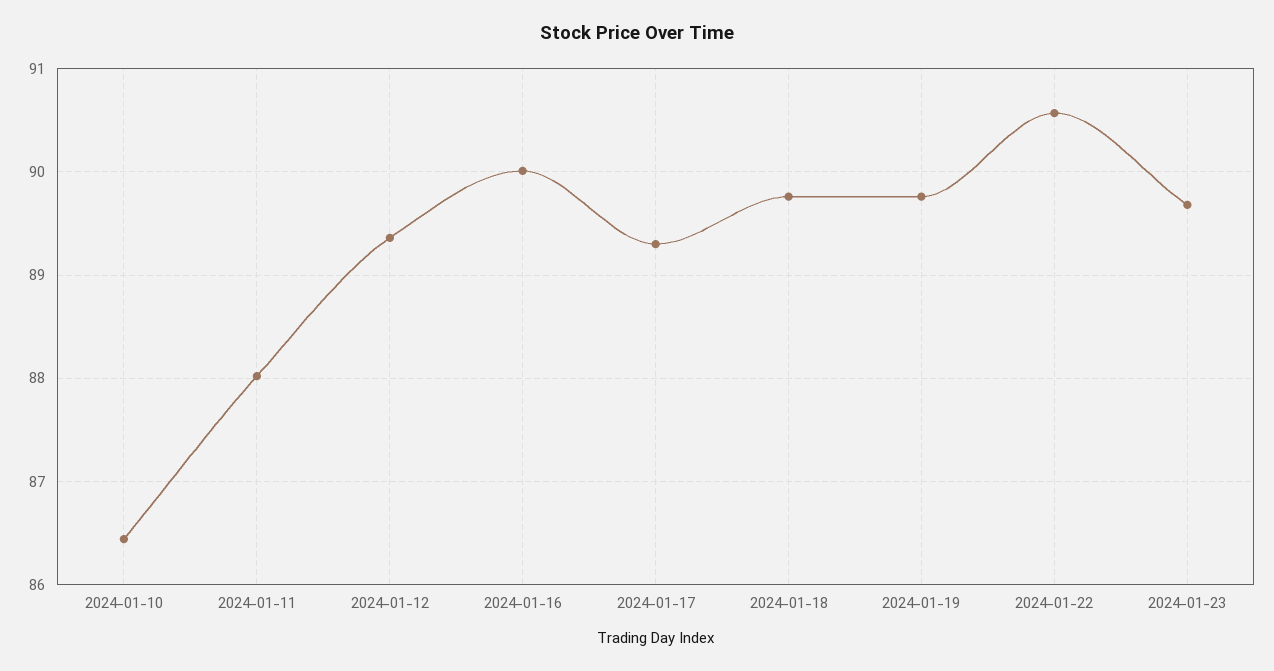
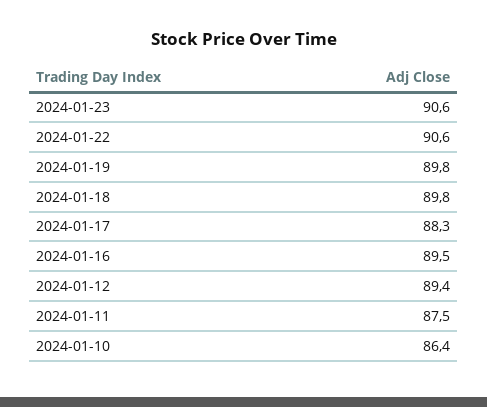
  {
    "2024-01-10": 86.4,
-   "2024-01-11": 88,
+   "2024-01-11": 87.5,
    "2024-01-12": 89.4,
-   "2024-01-16": 90,
+   "2024-01-16": 89.5,
-   "2024-01-17": 89.3,
+   "2024-01-17": 88.3,
    "2024-01-18": 89.8,
    "2024-01-19": 89.8,
    "2024-01-22": 90.6,
-   "2024-01-23": 89.7
+   "2024-01-23": 90.6
  }

